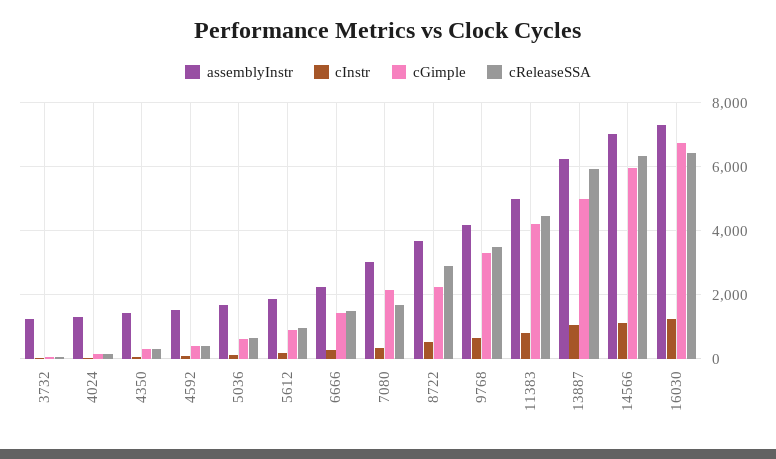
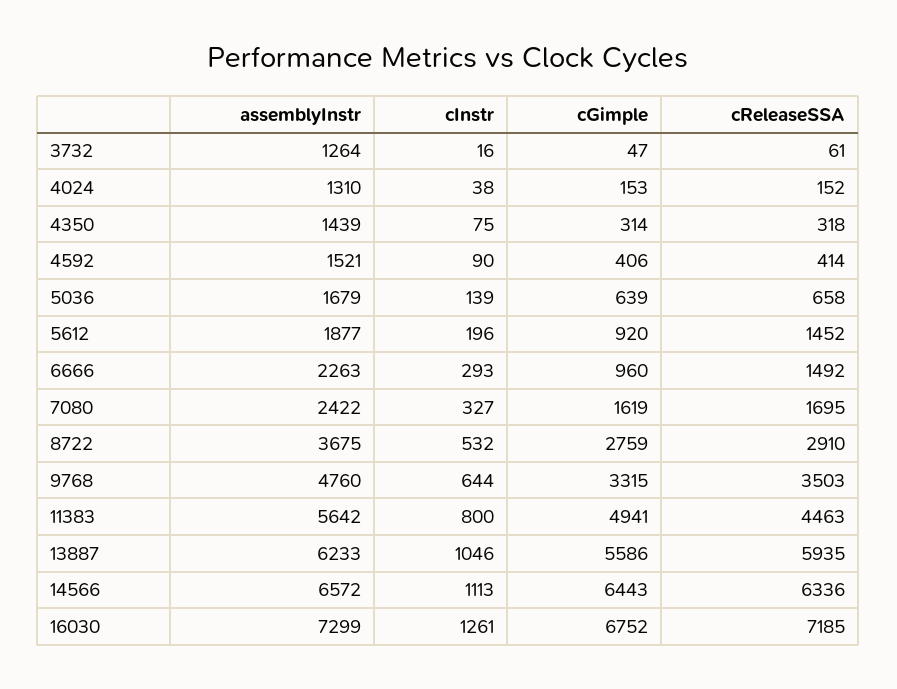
  {
    "assemblyInstr": {
      "3732": 1264,
      "4024": 1310,
      "4350": 1439,
      "4592": 1521,
      "5036": 1679,
      "5612": 1877,
      "6666": 2263,
-     "7080": 3000,
+     "7080": 2422,
      "8722": 3675,
-     "9768": 4200,
+     "9768": 4760,
-     "11383": 5000,
+     "11383": 5642,
      "13887": 6233,
-     "14566": 7000,
+     "14566": 6572,
      "16030": 7299
    },
    "cInstr": {
      "3732": 16,
      "4024": 38,
      "4350": 75,
      "4592": 90,
      "5036": 139,
      "5612": 196,
      "6666": 293,
      "7080": 327,
      "8722": 532,
      "9768": 644,
      "11383": 800,
      "13887": 1046,
      "14566": 1113,
      "16030": 1261
    },
    "cGimple": {
      "3732": 47,
      "4024": 153,
      "4350": 314,
      "4592": 406,
      "5036": 639,
      "5612": 920,
-     "6666": 1400,
+     "6666": 960,
-     "7080": 2200,
+     "7080": 1619,
-     "8722": 2200,
+     "8722": 2759,
      "9768": 3315,
-     "11383": 4200,
+     "11383": 4941,
-     "13887": 5000,
+     "13887": 5586,
-     "14566": 6000,
+     "14566": 6443,
      "16030": 6752
    },
    "cReleaseSSA": {
      "3732": 61,
      "4024": 152,
      "4350": 318,
      "4592": 414,
      "5036": 658,
-     "5612": 1000,
+     "5612": 1452,
      "6666": 1492,
      "7080": 1695,
      "8722": 2910,
      "9768": 3503,
      "11383": 4463,
      "13887": 5935,
      "14566": 6336,
-     "16030": 6400
+     "16030": 7185
    }
  }

